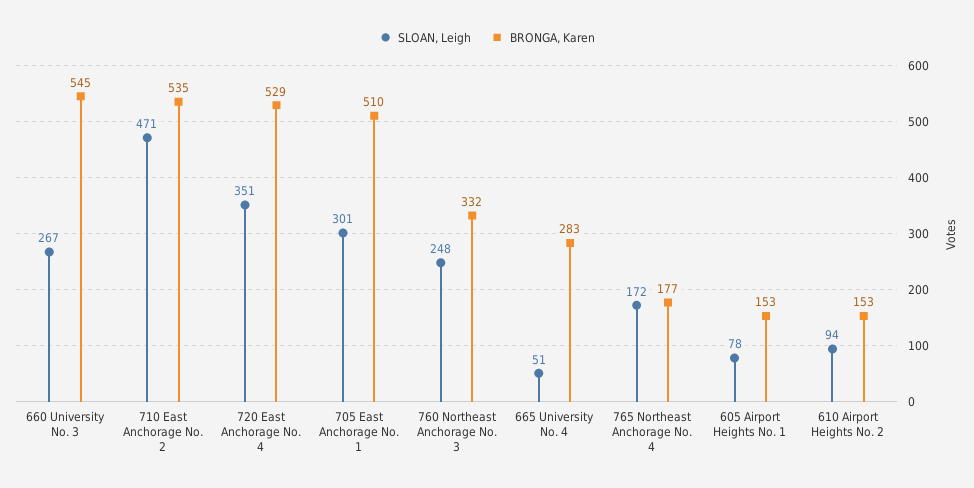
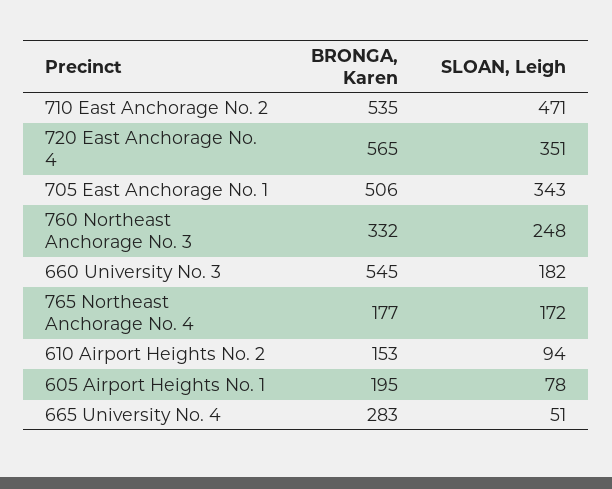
  {
    "SLOAN, Leigh": {
-     "660 University No. 3": 267,
+     "660 University No. 3": 182,
      "710 East Anchorage No. 2": 471,
      "720 East Anchorage No. 4": 351,
-     "705 East Anchorage No. 1": 301,
+     "705 East Anchorage No. 1": 343,
      "760 Northeast Anchorage No. 3": 248,
      "665 University No. 4": 51,
      "765 Northeast Anchorage No. 4": 172,
      "605 Airport Heights No. 1": 78,
      "610 Airport Heights No. 2": 94
    },
    "BRONGA, Karen": {
      "660 University No. 3": 545,
      "710 East Anchorage No. 2": 535,
-     "720 East Anchorage No. 4": 529,
+     "720 East Anchorage No. 4": 565,
-     "705 East Anchorage No. 1": 510,
+     "705 East Anchorage No. 1": 506,
      "760 Northeast Anchorage No. 3": 332,
      "665 University No. 4": 283,
      "765 Northeast Anchorage No. 4": 177,
-     "605 Airport Heights No. 1": 153,
+     "605 Airport Heights No. 1": 195,
      "610 Airport Heights No. 2": 153
    }
  }

